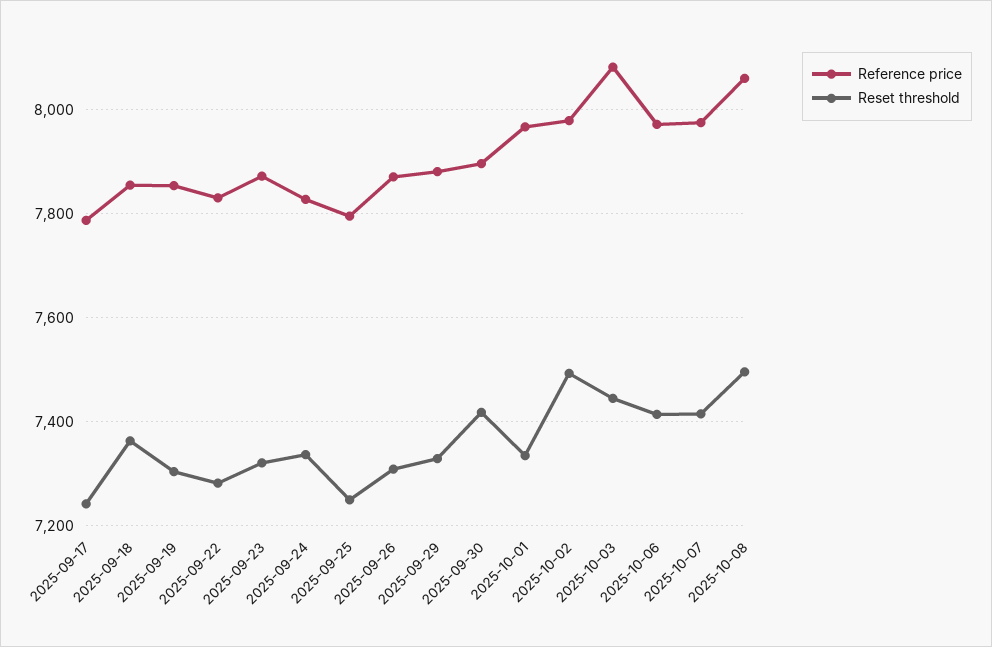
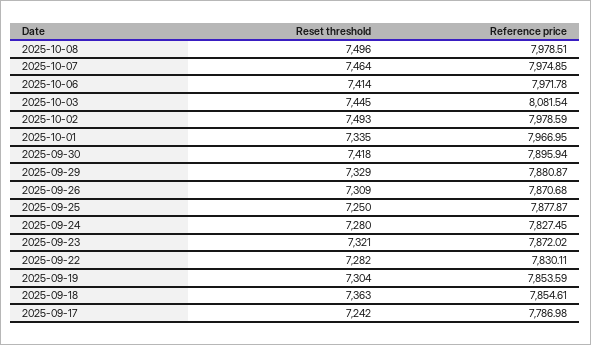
  {
    "Reference price": {
      "2025-09-17": 7786.98,
      "2025-09-18": 7854.61,
      "2025-09-19": 7853.59,
      "2025-09-22": 7830.11,
      "2025-09-23": 7872.02,
      "2025-09-24": 7827.45,
-     "2025-09-25": 7800,
+     "2025-09-25": 7877.87,
      "2025-09-26": 7870.68,
      "2025-09-29": 7880.87,
      "2025-09-30": 7895.94,
      "2025-10-01": 7966.95,
      "2025-10-02": 7978.59,
      "2025-10-03": 8081.54,
      "2025-10-06": 7971.78,
      "2025-10-07": 7974.85,
-     "2025-10-08": 8060
+     "2025-10-08": 7978.51
    },
    "Reset threshold": {
      "2025-09-17": 7242,
      "2025-09-18": 7363,
      "2025-09-19": 7304,
      "2025-09-22": 7282,
      "2025-09-23": 7321,
-     "2025-09-24": 7340,
+     "2025-09-24": 7280,
      "2025-09-25": 7250,
      "2025-09-26": 7309,
      "2025-09-29": 7329,
      "2025-09-30": 7418,
      "2025-10-01": 7335,
      "2025-10-02": 7493,
      "2025-10-03": 7445,
      "2025-10-06": 7414,
-     "2025-10-07": 7420,
+     "2025-10-07": 7464,
      "2025-10-08": 7496
    }
  }

